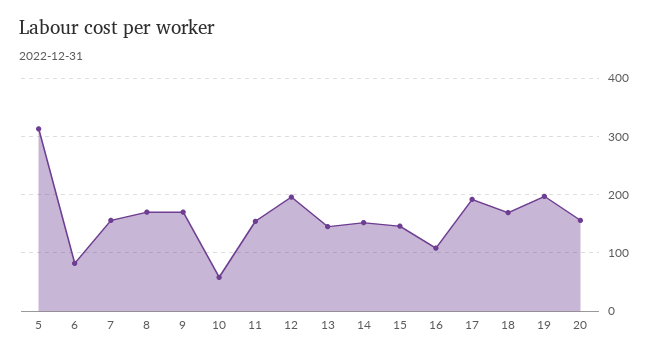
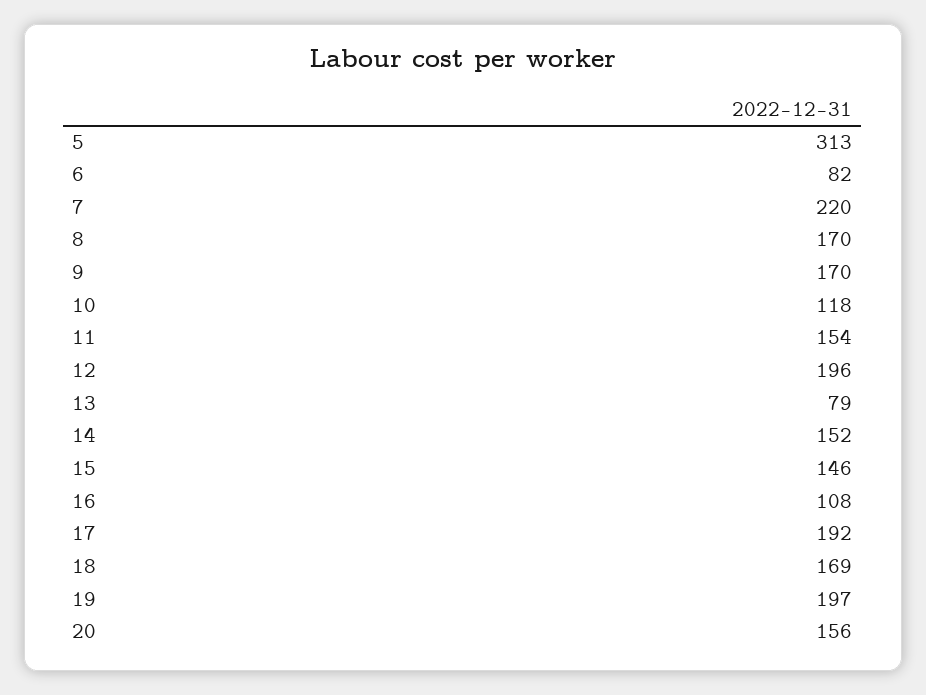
  {
    "5": 313,
    "6": 82,
-   "7": 160,
+   "7": 220,
    "8": 170,
    "9": 170,
-   "10": 60,
+   "10": 118,
    "11": 154,
    "12": 196,
-   "13": 140,
+   "13": 79,
    "14": 152,
    "15": 146,
    "16": 108,
    "17": 192,
    "18": 169,
    "19": 197,
    "20": 156
  }

